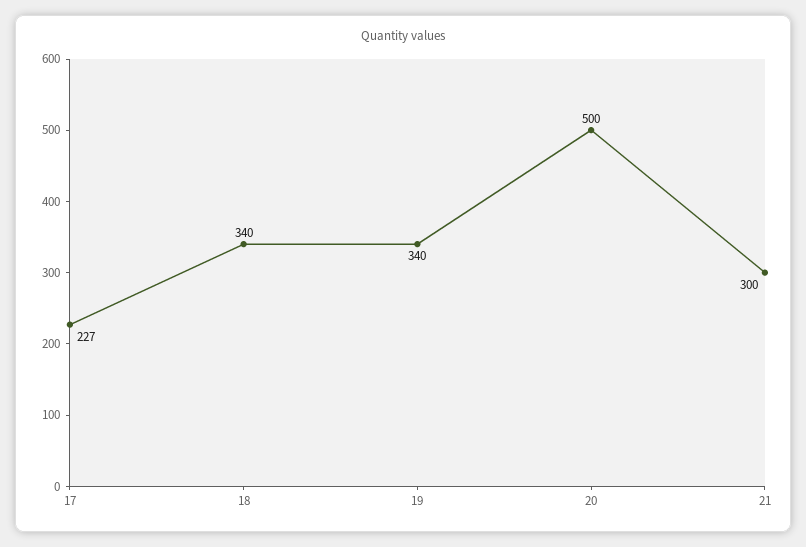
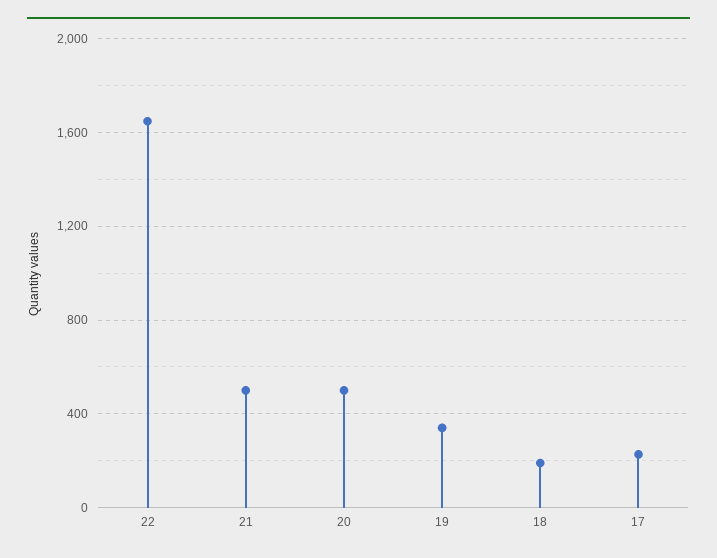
  {
    "17": 227,
-   "18": 340,
+   "18": 200,
    "19": 340,
    "20": 500,
-   "21": 300
+   "21": 500,
+   "22": 1650
  }

